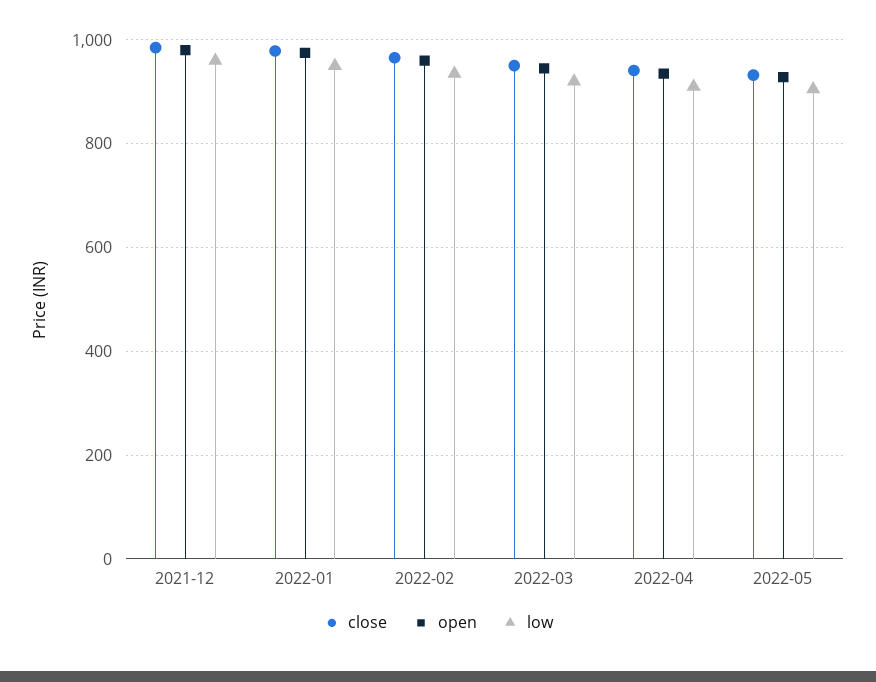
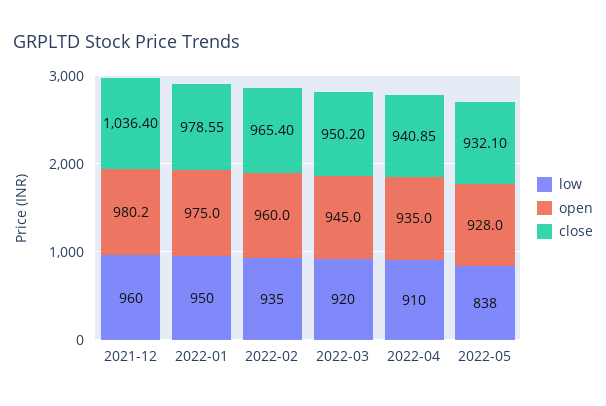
  {
    "close": {
-     "2021-12": 980,
+     "2021-12": 1036.4,
      "2022-01": 978.55,
      "2022-02": 965.4,
      "2022-03": 950.2,
      "2022-04": 940.85,
      "2022-05": 932.1
    },
    "open": {
      "2021-12": 980.2,
      "2022-01": 975,
      "2022-02": 960,
      "2022-03": 945,
      "2022-04": 935,
      "2022-05": 928
    },
    "low": {
      "2021-12": 960,
      "2022-01": 950,
      "2022-02": 935,
      "2022-03": 920,
      "2022-04": 910,
-     "2022-05": 900
+     "2022-05": 838
    }
  }

